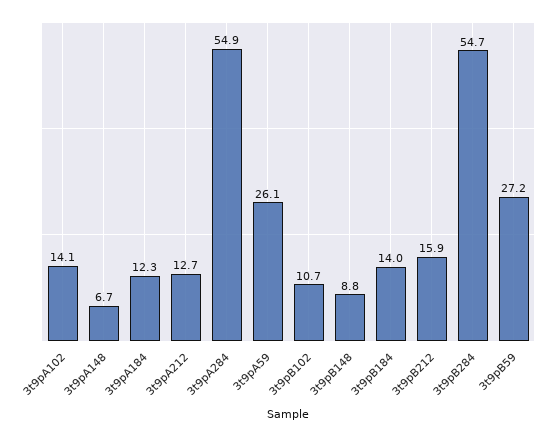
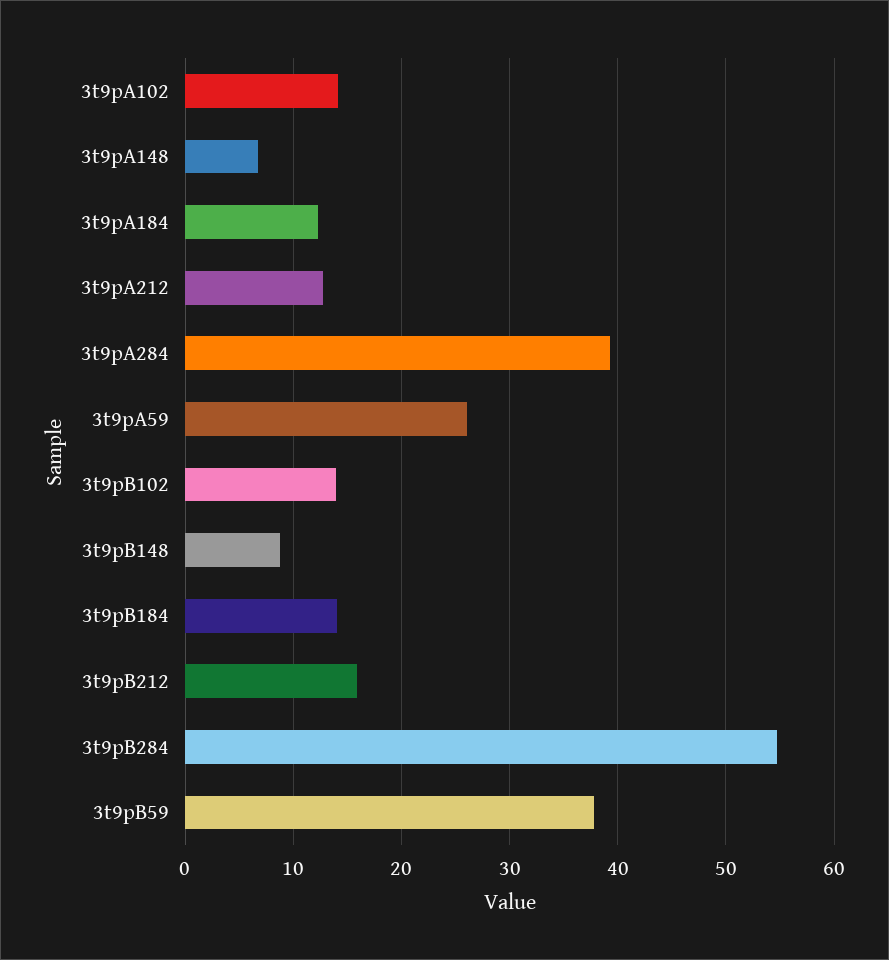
  {
    "3t9pA102": 14.1,
    "3t9pA148": 6.7,
    "3t9pA184": 12.3,
    "3t9pA212": 12.7,
-   "3t9pA284": 54.9,
+   "3t9pA284": 39,
    "3t9pA59": 26.1,
-   "3t9pB102": 10.7,
+   "3t9pB102": 14,
    "3t9pB148": 8.8,
    "3t9pB184": 14,
    "3t9pB212": 15.9,
    "3t9pB284": 54.7,
-   "3t9pB59": 27.2
+   "3t9pB59": 38
  }

